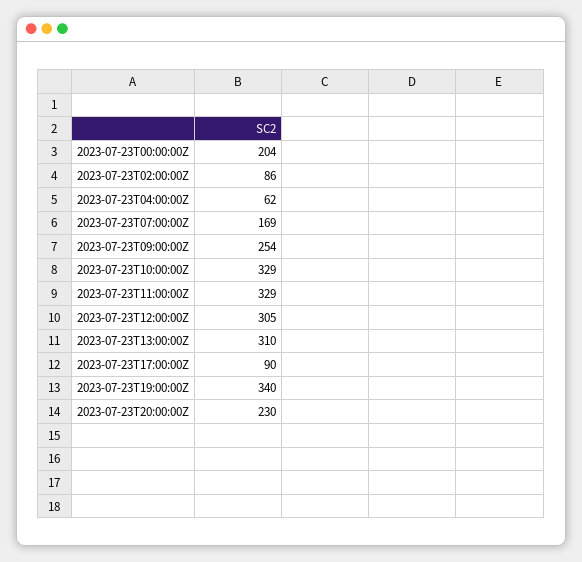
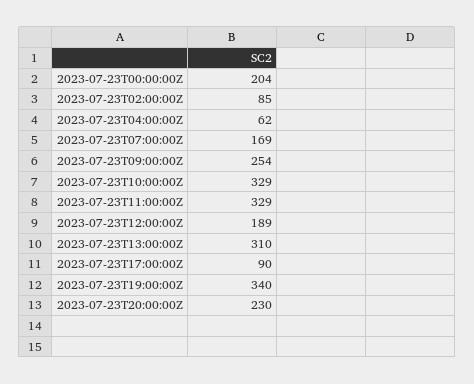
  {
    "2023-07-23T00:00:00Z": 204,
-   "2023-07-23T02:00:00Z": 86,
+   "2023-07-23T02:00:00Z": 85,
    "2023-07-23T04:00:00Z": 62,
    "2023-07-23T07:00:00Z": 169,
    "2023-07-23T09:00:00Z": 254,
    "2023-07-23T10:00:00Z": 329,
    "2023-07-23T11:00:00Z": 329,
-   "2023-07-23T12:00:00Z": 305,
+   "2023-07-23T12:00:00Z": 189,
    "2023-07-23T13:00:00Z": 310,
    "2023-07-23T17:00:00Z": 90,
    "2023-07-23T19:00:00Z": 340,
    "2023-07-23T20:00:00Z": 230
  }

